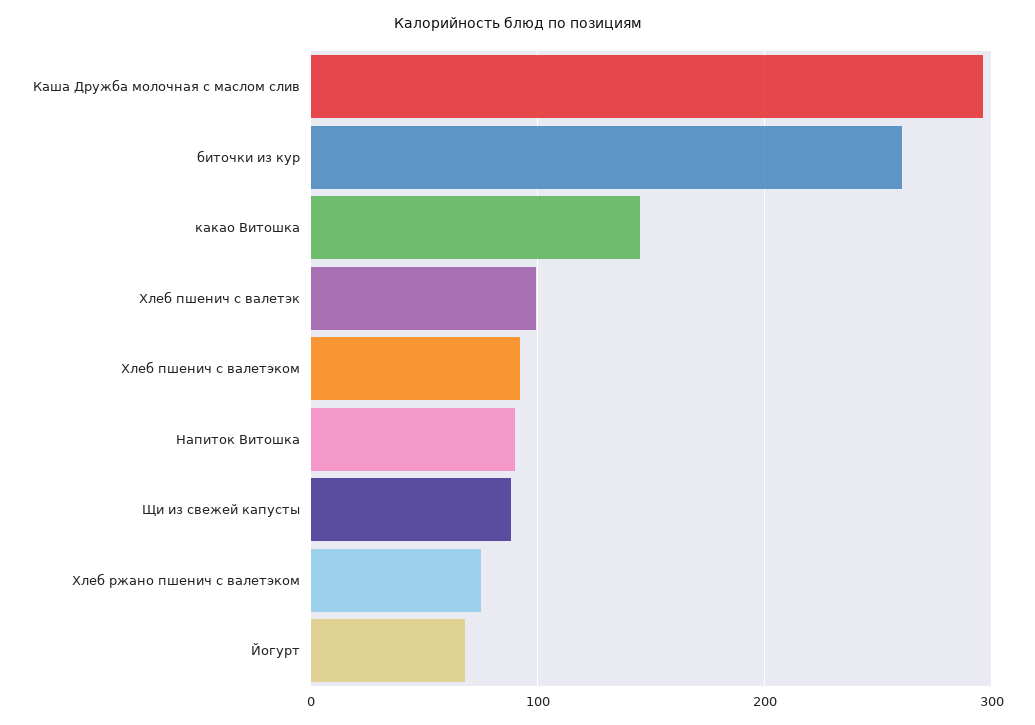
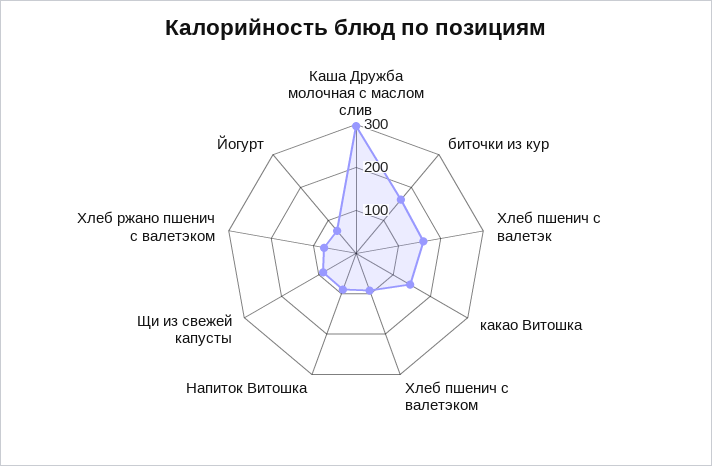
  {
    "Каша Дружба молочная с маслом слив": 300,
-   "биточки из кур": 260,
+   "биточки из кур": 160,
    "какао Витошка": 150,
-   "Хлеб пшенич с валетэк": 100,
+   "Хлеб пшенич с валетэк": 160,
    "Хлеб пшенич с валетэком": 90,
    "Напиток Витошка": 90,
    "Щи из свежей капусты": 90,
    "Хлеб ржано пшенич с валетэком": 80,
    "Йогурт": 70
  }

